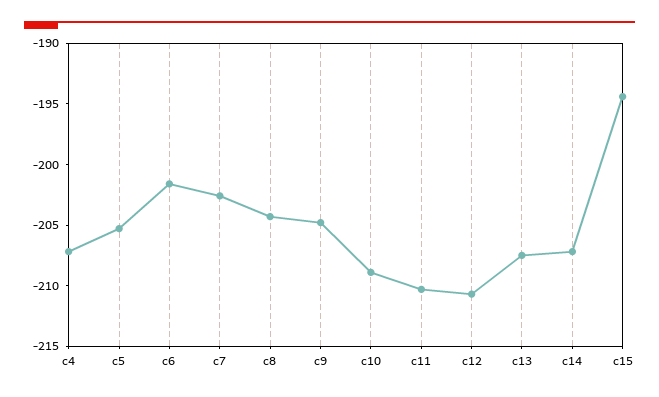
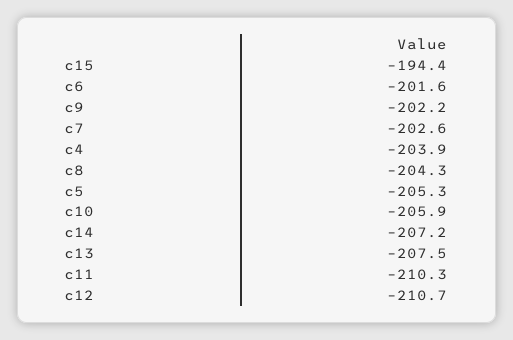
  {
-   "c4": -207,
+   "c4": -203.9,
    "c5": -205.3,
    "c6": -201.6,
    "c7": -202.6,
    "c8": -204.3,
-   "c9": -205,
+   "c9": -202.2,
-   "c10": -209,
+   "c10": -205.9,
    "c11": -210.3,
    "c12": -210.7,
    "c13": -207.5,
    "c14": -207.2,
    "c15": -194.4
  }

